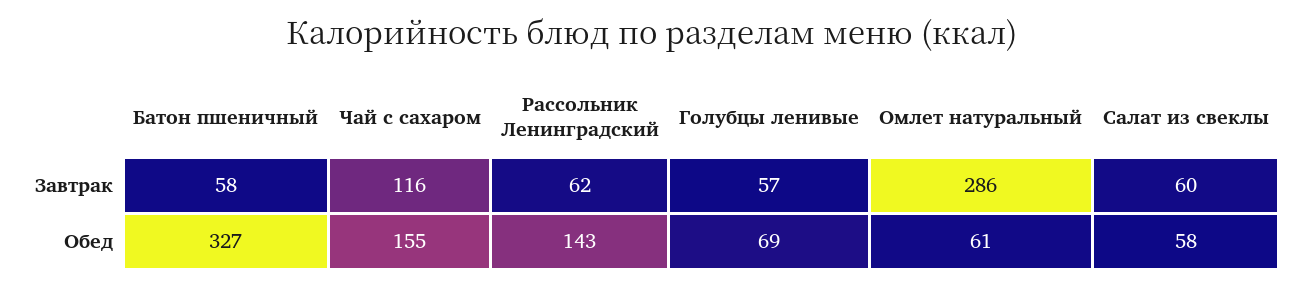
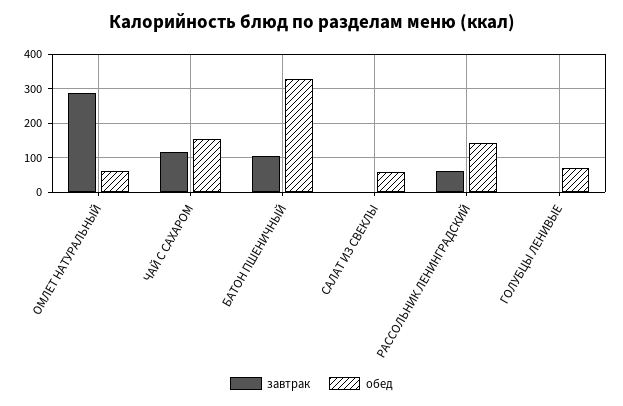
  {
    "Завтрак": {
-     "Батон пшеничный": 58,
+     "Батон пшеничный": 100,
      "Чай с сахаром": 116,
      "Рассольник Ленинградский": 62,
-     "Голубцы ленивые": 57,
+     "Голубцы ленивые": 0,
      "Омлет натуральный": 286,
-     "Салат из свеклы": 60
+     "Салат из свеклы": 0
    },
    "Обед": {
      "Батон пшеничный": 327,
      "Чай с сахаром": 155,
      "Рассольник Ленинградский": 143,
      "Голубцы ленивые": 69,
      "Омлет натуральный": 61,
      "Салат из свеклы": 58
    }
  }

